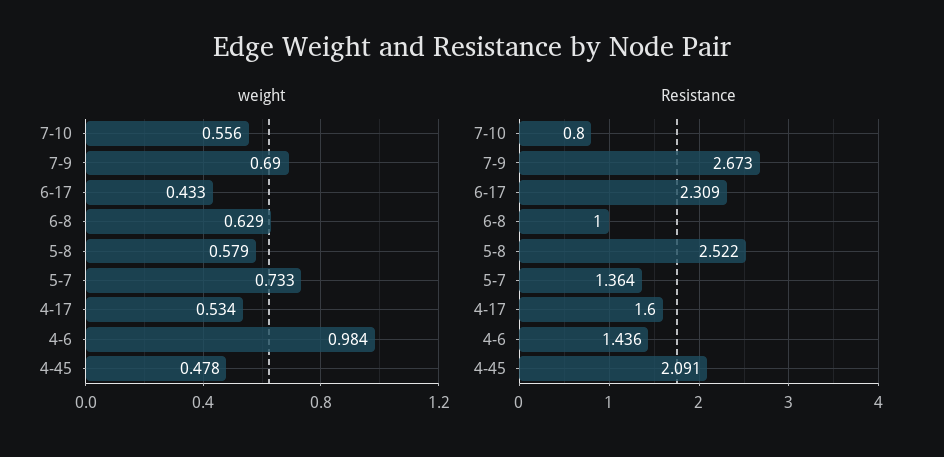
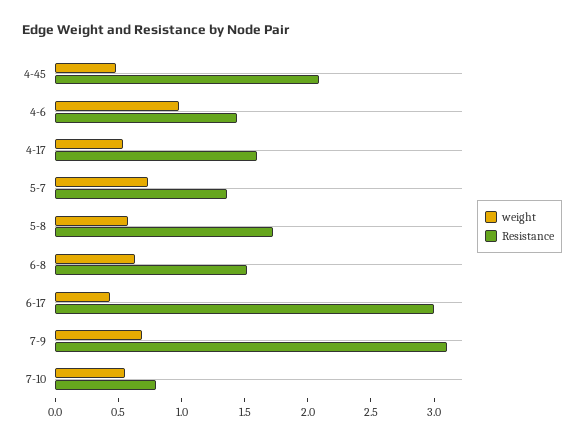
  {
    "weight": {
      "7-10": 0.556,
      "7-9": 0.69,
      "6-17": 0.433,
      "6-8": 0.629,
      "5-8": 0.579,
      "5-7": 0.733,
      "4-17": 0.534,
      "4-6": 0.984,
      "4-45": 0.478
    },
    "Resistance": {
      "7-10": 0.8,
-     "7-9": 2.673,
+     "7-9": 3.1,
-     "6-17": 2.309,
+     "6-17": 3,
-     "6-8": 1,
+     "6-8": 1.5,
-     "5-8": 2.522,
+     "5-8": 1.7,
      "5-7": 1.364,
      "4-17": 1.6,
      "4-6": 1.436,
      "4-45": 2.091
    }
  }

